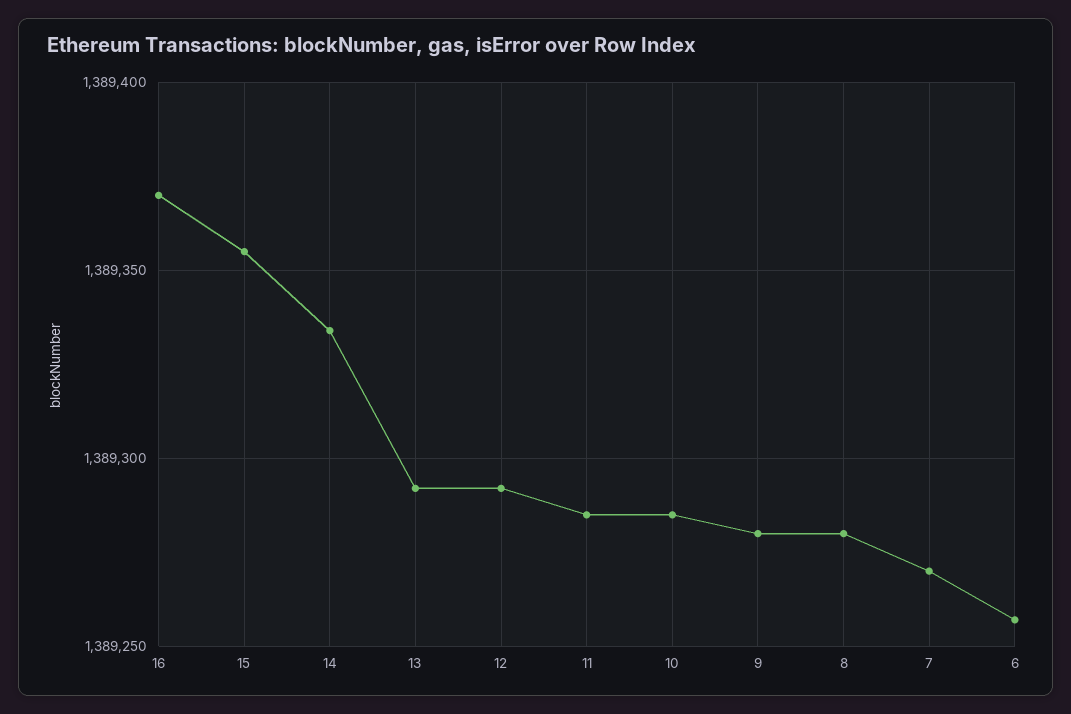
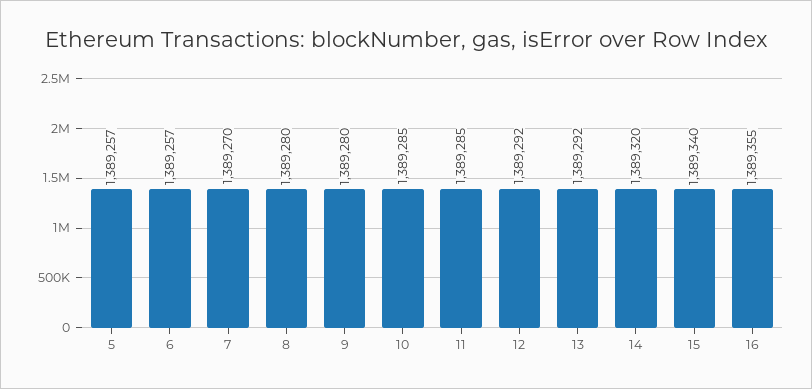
  {
-   "16": 1389370,
+   "16": 1389355,
-   "15": 1389355,
+   "15": 1389340,
-   "14": 1389335,
+   "14": 1389320,
    "13": 1389292,
    "12": 1389292,
    "11": 1389285,
    "10": 1389285,
    "9": 1389280,
    "8": 1389280,
    "7": 1389270,
-   "6": 1389257
+   "6": 1389257,
+   "5": 1389257
  }

